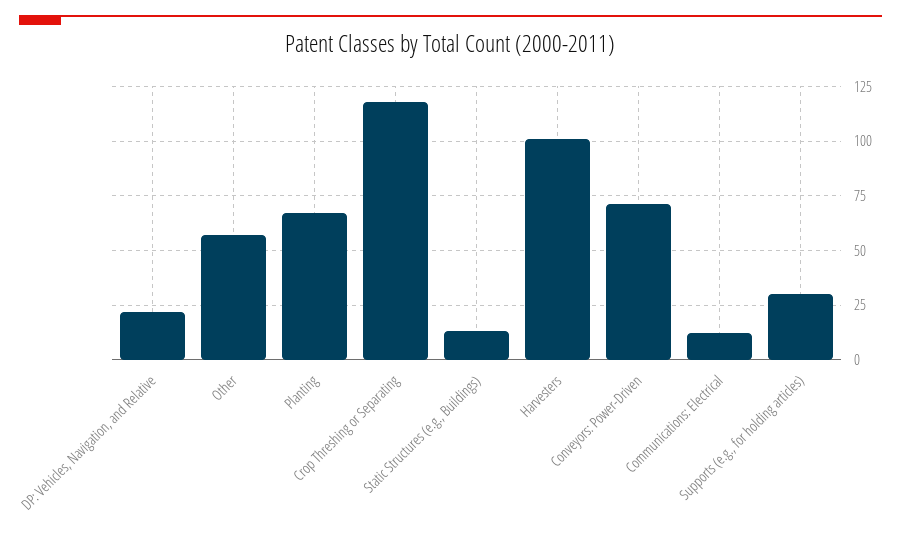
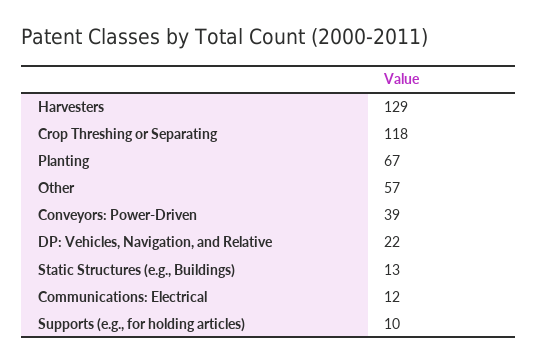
  {
    "DP: Vehicles, Navigation, and Relative": 22,
    "Other": 57,
    "Planting": 67,
    "Crop Threshing or Separating": 118,
    "Static Structures (e.g., Buildings)": 13,
-   "Harvesters": 100,
+   "Harvesters": 129,
-   "Conveyors: Power-Driven": 70,
+   "Conveyors: Power-Driven": 39,
    "Communications: Electrical": 12,
-   "Supports (e.g., for holding articles)": 30
+   "Supports (e.g., for holding articles)": 10
  }

